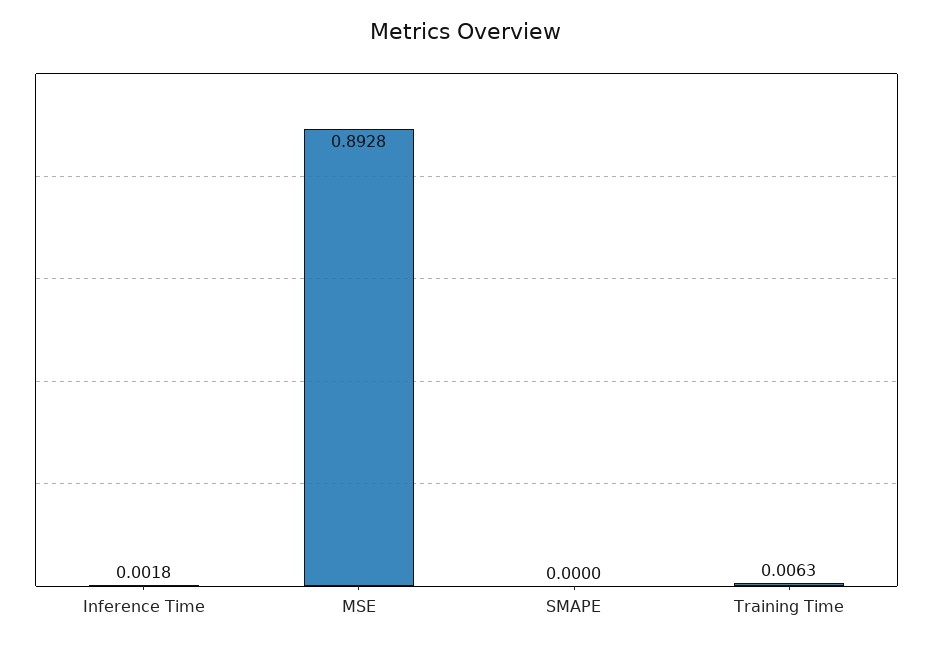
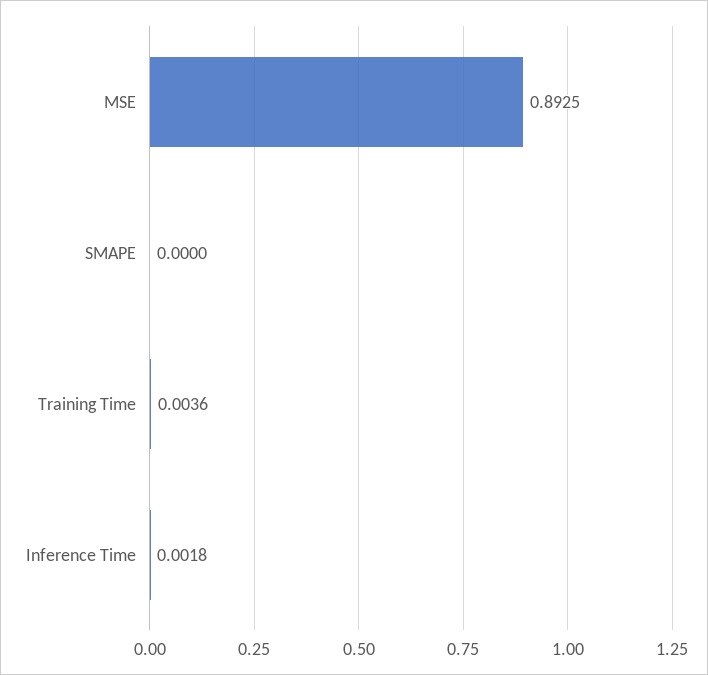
  {
    "Inference Time": 0.0018,
-   "MSE": 0.8928,
+   "MSE": 0.8925,
    "SMAPE": 0,
-   "Training Time": 0.0063
+   "Training Time": 0.0036
  }

